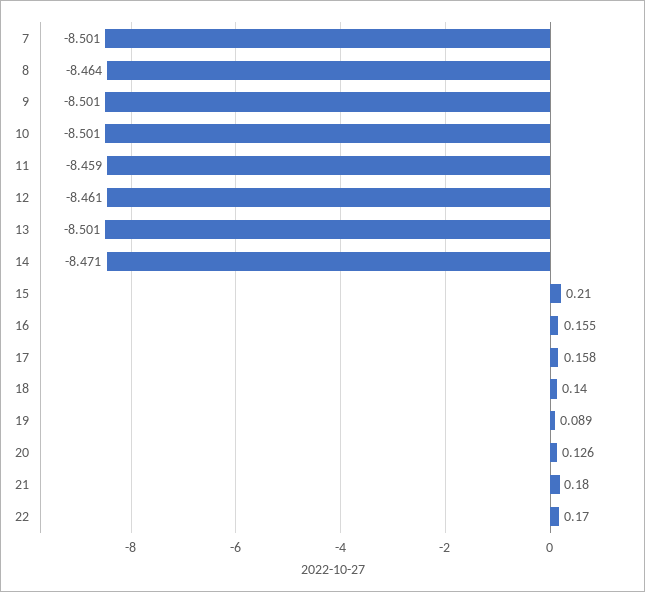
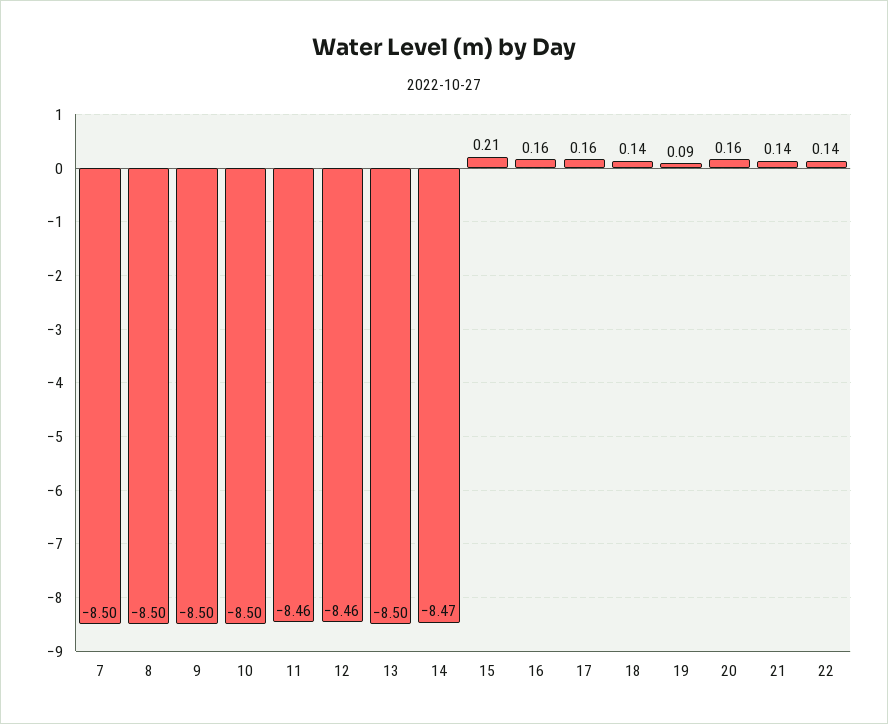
  {
    "7": -8.501,
-   "8": -8.464,
+   "8": -8.5,
    "9": -8.501,
    "10": -8.501,
    "11": -8.459,
    "12": -8.461,
    "13": -8.501,
    "14": -8.471,
    "15": 0.21,
    "16": 0.155,
    "17": 0.158,
    "18": 0.14,
    "19": 0.089,
-   "20": 0.126,
+   "20": 0.16,
-   "21": 0.18,
+   "21": 0.14,
-   "22": 0.17
+   "22": 0.14
  }

